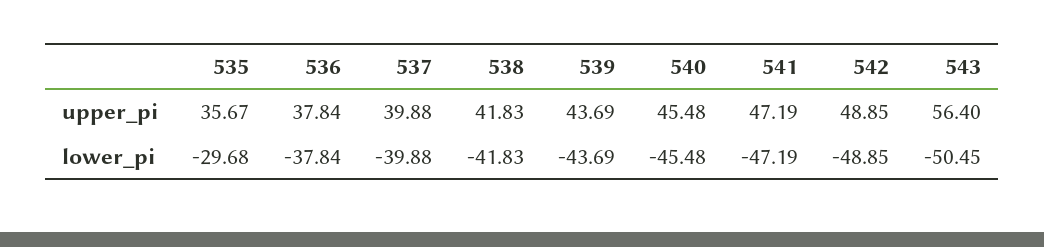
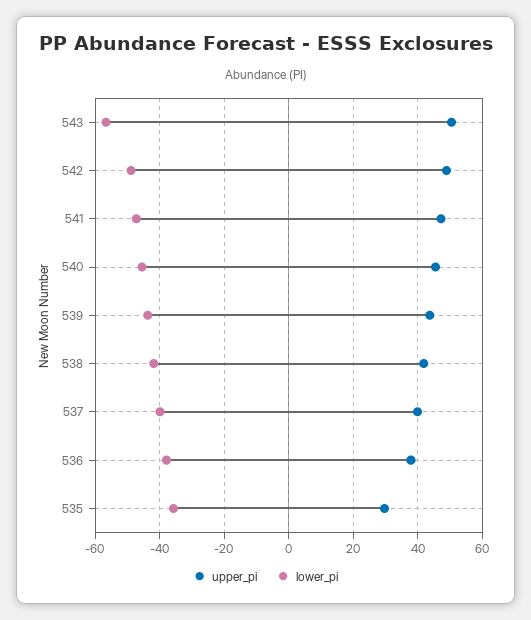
  {
    "upper_pi": {
-     "535": 35.67,
+     "535": 30,
      "536": 37.84,
      "537": 39.88,
      "538": 41.83,
      "539": 43.69,
      "540": 45.48,
      "541": 47.19,
      "542": 48.85,
-     "543": 56.4
+     "543": 50
    },
    "lower_pi": {
-     "535": -29.68,
+     "535": -36,
      "536": -37.84,
      "537": -39.88,
      "538": -41.83,
      "539": -43.69,
      "540": -45.48,
      "541": -47.19,
      "542": -48.85,
-     "543": -50.45
+     "543": -56
    }
  }

